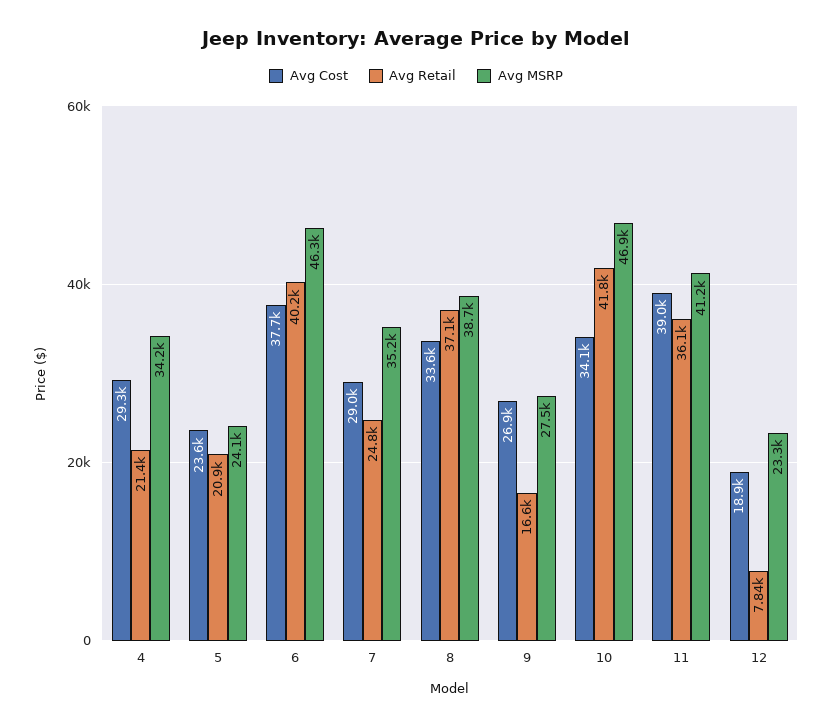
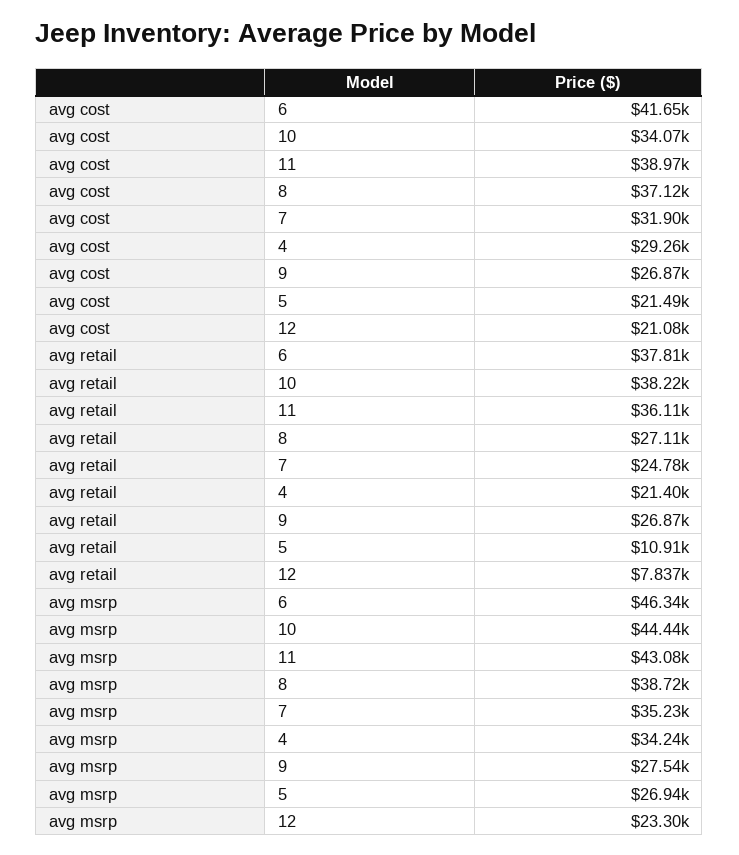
  {
    "Avg Cost": {
      "4": 29260,
-     "5": 23600,
+     "5": 21490,
-     "6": 37700,
+     "6": 41650,
-     "7": 29000,
+     "7": 31900,
-     "8": 33600,
+     "8": 37120,
      "9": 26870,
      "10": 34070,
      "11": 38970,
-     "12": 18900
+     "12": 21080
    },
    "Avg Retail": {
      "4": 21400,
-     "5": 20900,
+     "5": 10910,
-     "6": 40200,
+     "6": 37810,
      "7": 24780,
-     "8": 37100,
+     "8": 27110,
-     "9": 16600,
+     "9": 26870,
-     "10": 41800,
+     "10": 38220,
      "11": 36110,
      "12": 7837
    },
    "Avg MSRP": {
      "4": 34240,
-     "5": 24100,
+     "5": 26940,
      "6": 46340,
      "7": 35230,
      "8": 38720,
      "9": 27540,
-     "10": 46900,
+     "10": 44440,
-     "11": 41200,
+     "11": 43080,
      "12": 23300
    }
  }

